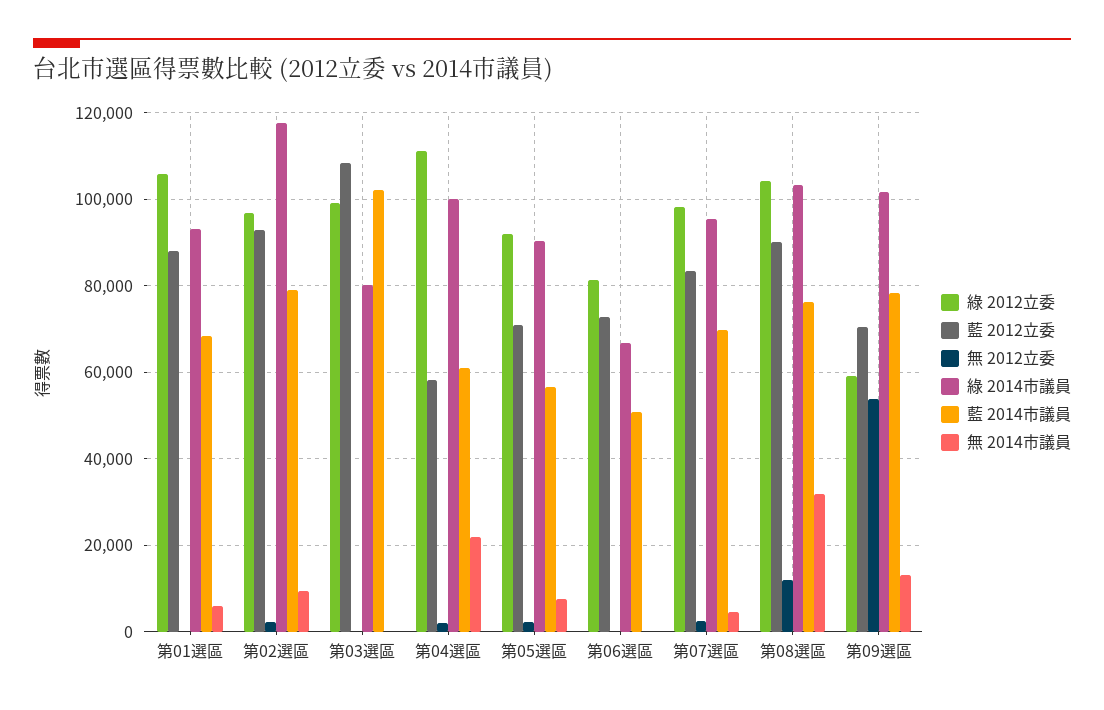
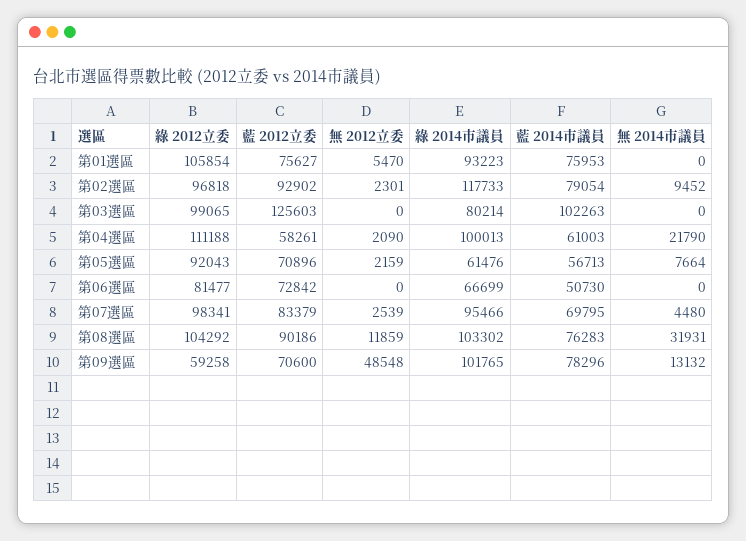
  {
    "綠 2012立委": {
      "第01選區": 105854,
      "第02選區": 96818,
      "第03選區": 99065,
      "第04選區": 111188,
      "第05選區": 92043,
      "第06選區": 81477,
      "第07選區": 98341,
      "第08選區": 104292,
      "第09選區": 59258
    },
    "藍 2012立委": {
-     "第01選區": 88000,
+     "第01選區": 75627,
      "第02選區": 92902,
-     "第03選區": 108000,
+     "第03選區": 125603,
      "第04選區": 58261,
      "第05選區": 70896,
      "第06選區": 72842,
      "第07選區": 83379,
      "第08選區": 90186,
      "第09選區": 70600
    },
    "無 2012立委": {
-     "第01選區": 0,
+     "第01選區": 5470,
      "第02選區": 2301,
      "第03選區": 0,
      "第04選區": 2090,
      "第05選區": 2159,
      "第06選區": 0,
      "第07選區": 2539,
      "第08選區": 11859,
-     "第09選區": 54000
+     "第09選區": 48548
    },
    "綠 2014市議員": {
      "第01選區": 93223,
      "第02選區": 117733,
      "第03選區": 80214,
      "第04選區": 100013,
-     "第05選區": 90000,
+     "第05選區": 61476,
      "第06選區": 66699,
      "第07選區": 95466,
      "第08選區": 103302,
      "第09選區": 101765
    },
    "藍 2014市議員": {
-     "第01選區": 68000,
+     "第01選區": 75953,
      "第02選區": 79054,
      "第03選區": 102263,
      "第04選區": 61003,
      "第05選區": 56713,
      "第06選區": 50730,
      "第07選區": 69795,
      "第08選區": 76283,
      "第09選區": 78296
    },
    "無 2014市議員": {
-     "第01選區": 6000,
+     "第01選區": 0,
      "第02選區": 9452,
      "第03選區": 0,
      "第04選區": 21790,
      "第05選區": 7664,
      "第06選區": 0,
      "第07選區": 4480,
      "第08選區": 31931,
      "第09選區": 13132
    }
  }

